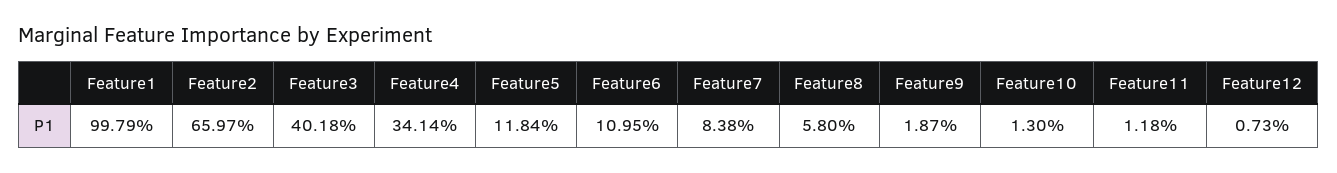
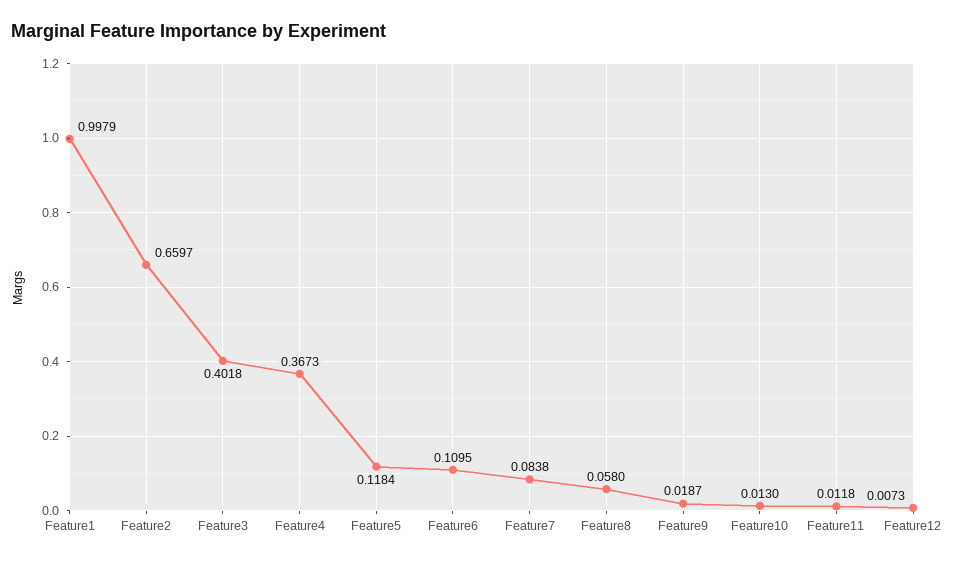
  {
    "Feature1": 0.9979,
    "Feature2": 0.6597,
    "Feature3": 0.4018,
-   "Feature4": 0.3414,
+   "Feature4": 0.3673,
    "Feature5": 0.1184,
    "Feature6": 0.1095,
    "Feature7": 0.0838,
    "Feature8": 0.058,
    "Feature9": 0.0187,
    "Feature10": 0.013,
    "Feature11": 0.0118,
    "Feature12": 0.0073
  }

